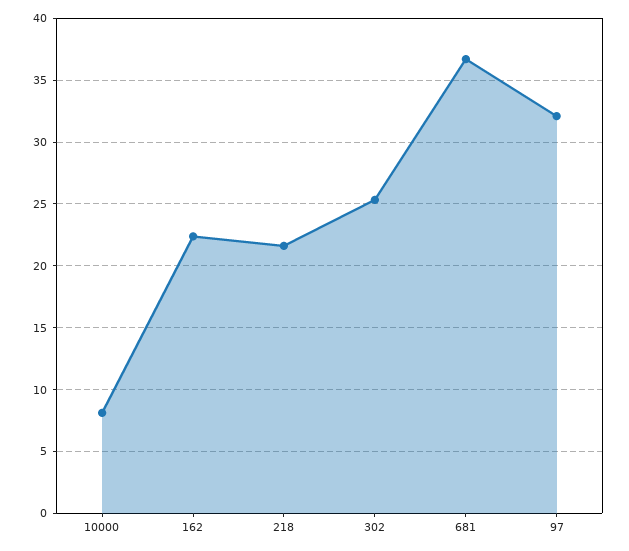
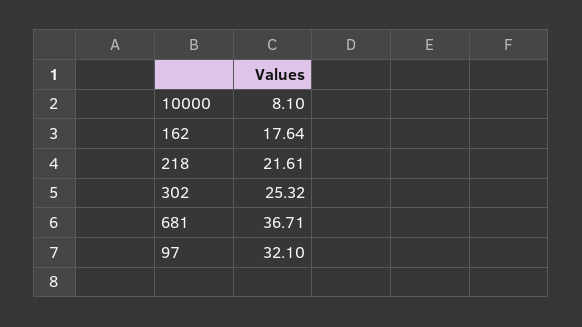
  {
    "10000": 8.1,
-   "162": 22.5,
+   "162": 17.64,
    "218": 21.61,
    "302": 25.32,
    "681": 36.71,
    "97": 32.1
  }

